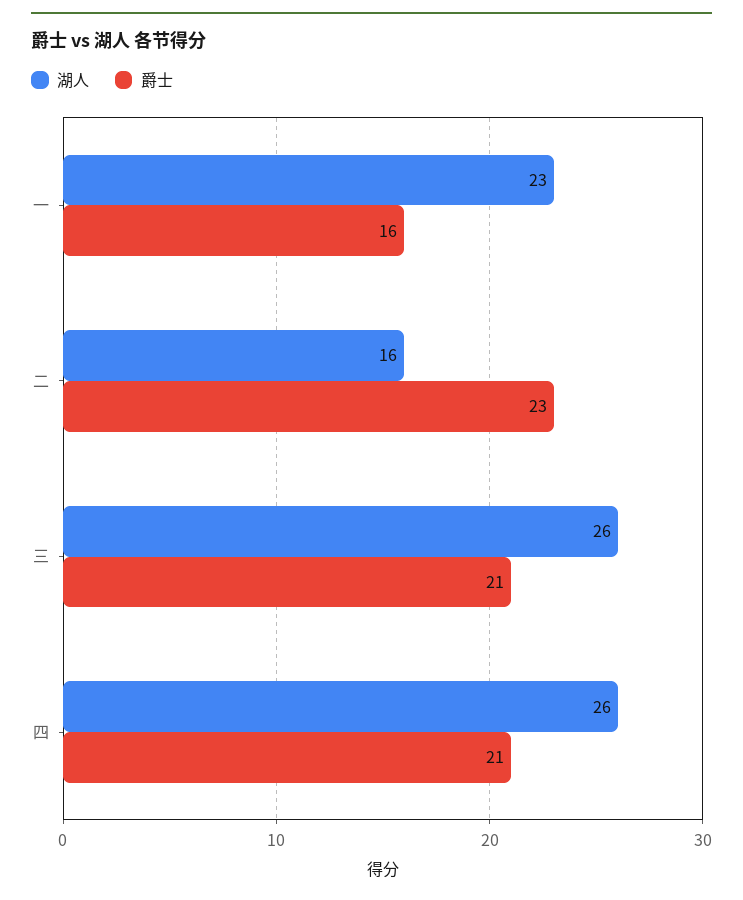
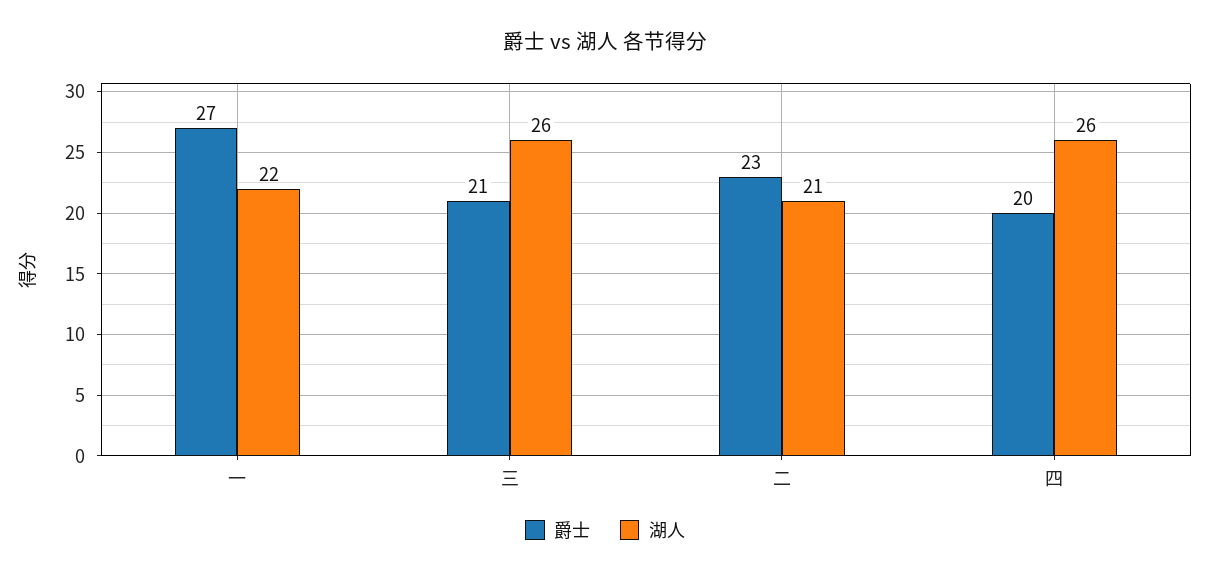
  {
    "湖人": {
-     "一": 23,
+     "一": 22,
-     "二": 16,
+     "二": 21,
      "三": 26,
      "四": 26
    },
    "爵士": {
-     "一": 16,
+     "一": 27,
      "二": 23,
      "三": 21,
-     "四": 21
+     "四": 20
    }
  }

